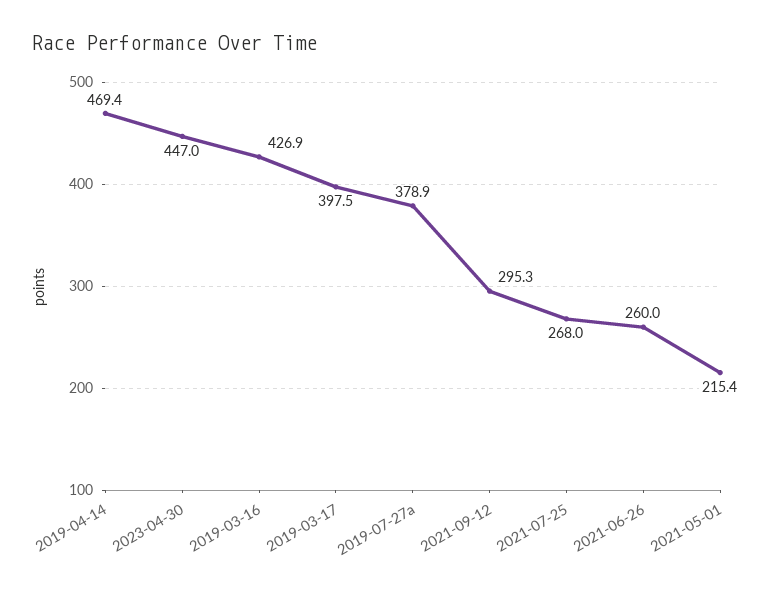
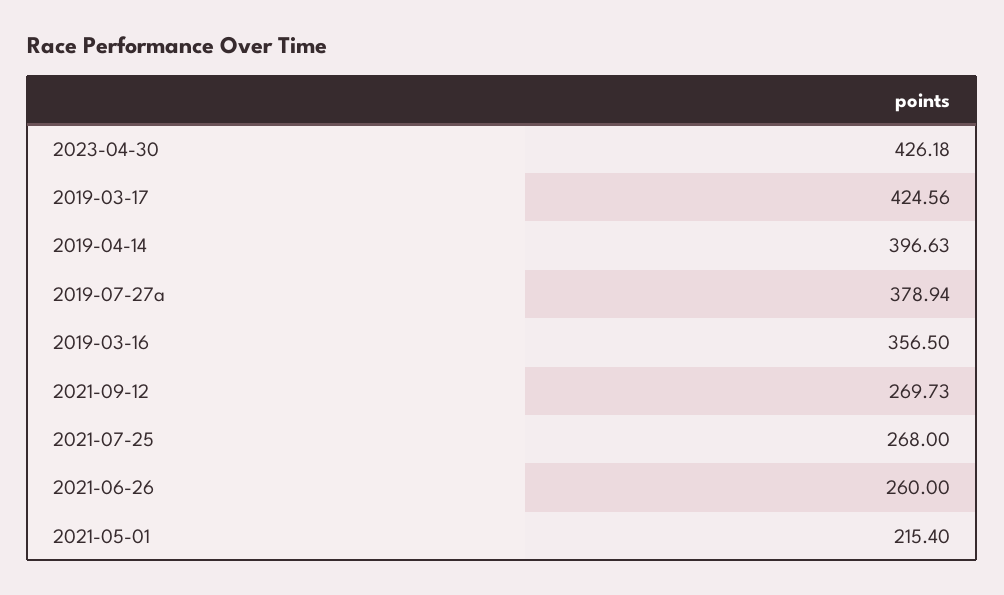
  {
-   "2019-04-14": 469.4,
+   "2019-04-14": 396.63,
-   "2023-04-30": 447,
+   "2023-04-30": 426.18,
-   "2019-03-16": 426.9,
+   "2019-03-16": 356.5,
-   "2019-03-17": 397.5,
+   "2019-03-17": 424.56,
    "2019-07-27a": 378.94,
-   "2021-09-12": 295.3,
+   "2021-09-12": 269.73,
    "2021-07-25": 268,
    "2021-06-26": 260,
    "2021-05-01": 215.4
  }

